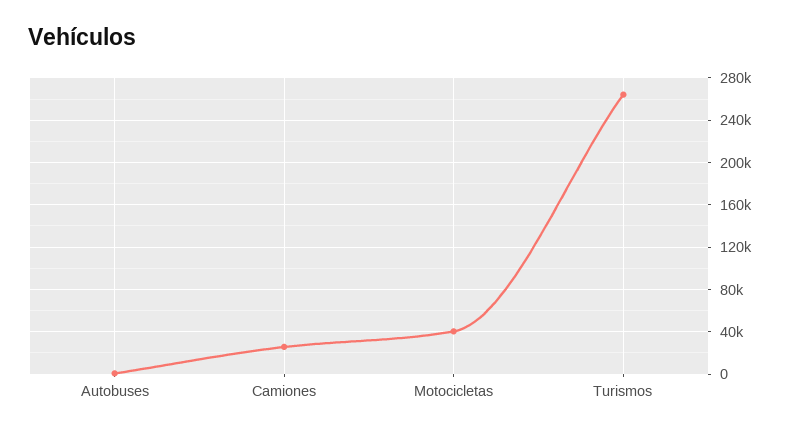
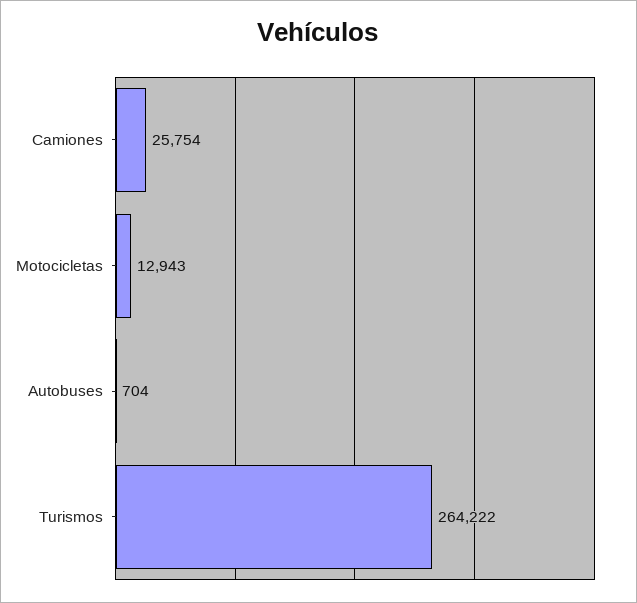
  {
    "Autobuses": 704,
    "Camiones": 25754,
-   "Motocicletas": 40000,
+   "Motocicletas": 12943,
    "Turismos": 264222
  }

